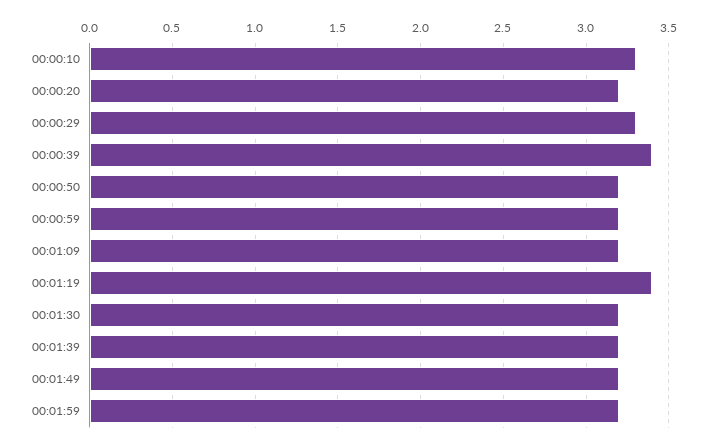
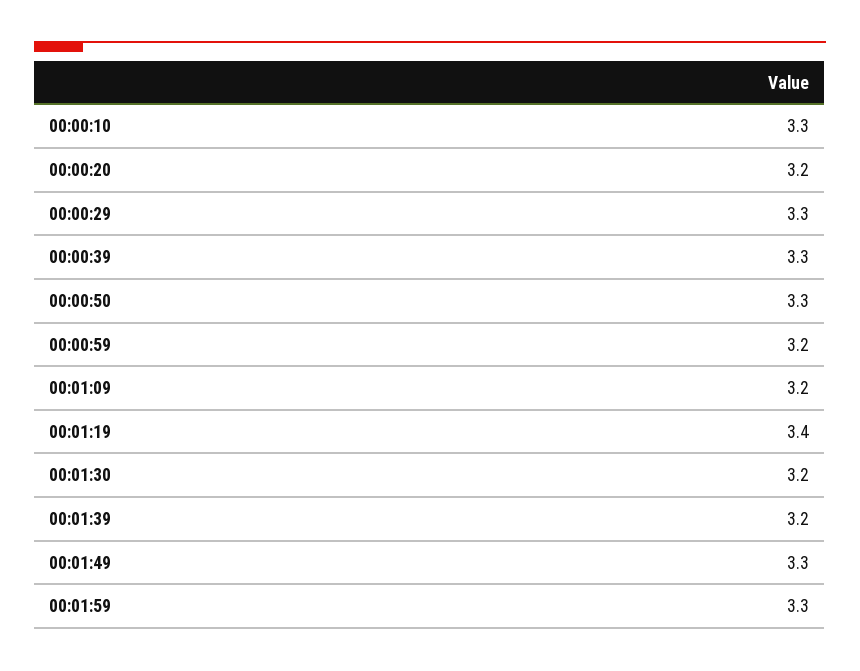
  {
    "00:00:10": 3.3,
    "00:00:20": 3.2,
    "00:00:29": 3.3,
-   "00:00:39": 3.4,
+   "00:00:39": 3.3,
-   "00:00:50": 3.2,
+   "00:00:50": 3.3,
    "00:00:59": 3.2,
    "00:01:09": 3.2,
    "00:01:19": 3.4,
    "00:01:30": 3.2,
    "00:01:39": 3.2,
-   "00:01:49": 3.2,
+   "00:01:49": 3.3,
-   "00:01:59": 3.2
+   "00:01:59": 3.3
  }

